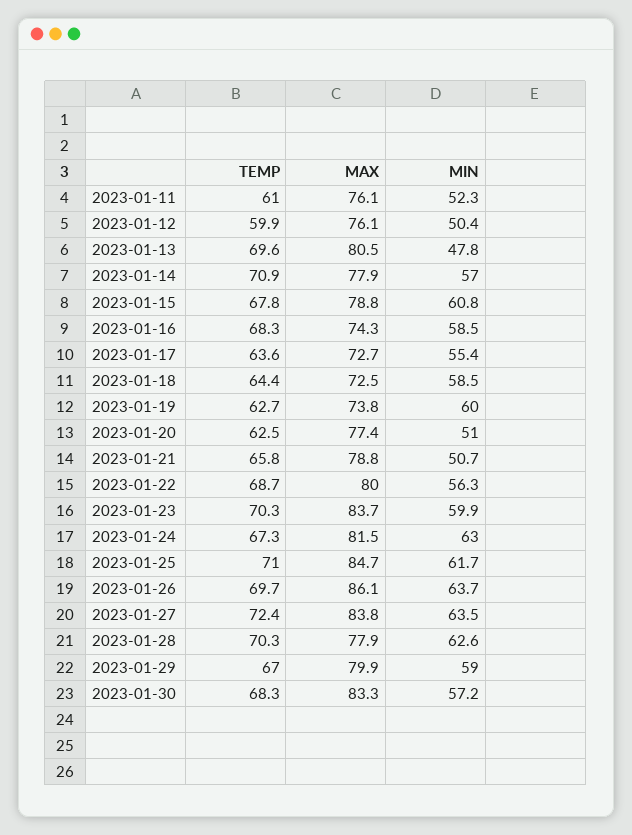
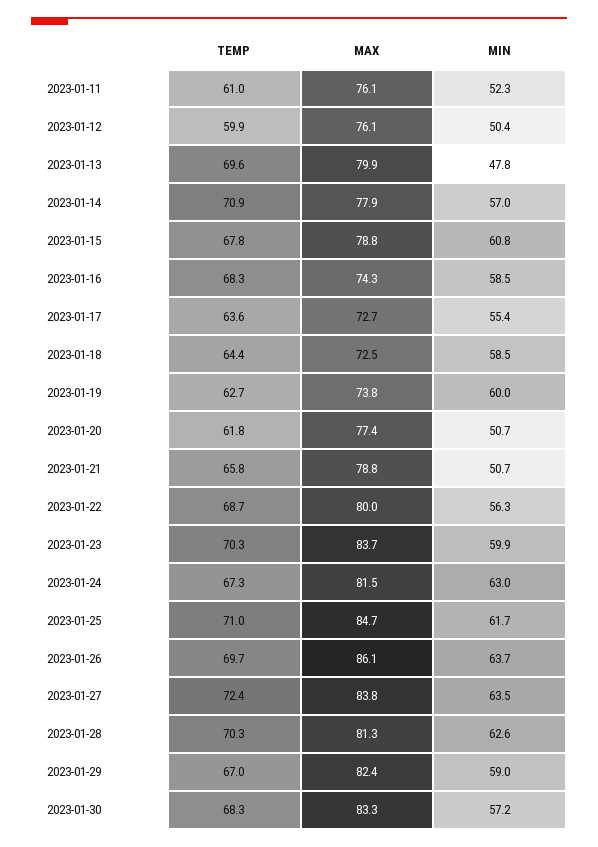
  {
    "TEMP": {
      "2023-01-11": 61,
      "2023-01-12": 59.9,
      "2023-01-13": 69.6,
      "2023-01-14": 70.9,
      "2023-01-15": 67.8,
      "2023-01-16": 68.3,
      "2023-01-17": 63.6,
      "2023-01-18": 64.4,
      "2023-01-19": 62.7,
-     "2023-01-20": 62.5,
+     "2023-01-20": 61.8,
      "2023-01-21": 65.8,
      "2023-01-22": 68.7,
      "2023-01-23": 70.3,
      "2023-01-24": 67.3,
      "2023-01-25": 71,
      "2023-01-26": 69.7,
      "2023-01-27": 72.4,
      "2023-01-28": 70.3,
      "2023-01-29": 67,
      "2023-01-30": 68.3
    },
    "MAX": {
      "2023-01-11": 76.1,
      "2023-01-12": 76.1,
-     "2023-01-13": 80.5,
+     "2023-01-13": 79.9,
      "2023-01-14": 77.9,
      "2023-01-15": 78.8,
      "2023-01-16": 74.3,
      "2023-01-17": 72.7,
      "2023-01-18": 72.5,
      "2023-01-19": 73.8,
      "2023-01-20": 77.4,
      "2023-01-21": 78.8,
      "2023-01-22": 80,
      "2023-01-23": 83.7,
      "2023-01-24": 81.5,
      "2023-01-25": 84.7,
      "2023-01-26": 86.1,
      "2023-01-27": 83.8,
-     "2023-01-28": 77.9,
+     "2023-01-28": 81.3,
-     "2023-01-29": 79.9,
+     "2023-01-29": 82.4,
      "2023-01-30": 83.3
    },
    "MIN": {
      "2023-01-11": 52.3,
      "2023-01-12": 50.4,
      "2023-01-13": 47.8,
      "2023-01-14": 57,
      "2023-01-15": 60.8,
      "2023-01-16": 58.5,
      "2023-01-17": 55.4,
      "2023-01-18": 58.5,
      "2023-01-19": 60,
-     "2023-01-20": 51,
+     "2023-01-20": 50.7,
      "2023-01-21": 50.7,
      "2023-01-22": 56.3,
      "2023-01-23": 59.9,
      "2023-01-24": 63,
      "2023-01-25": 61.7,
      "2023-01-26": 63.7,
      "2023-01-27": 63.5,
      "2023-01-28": 62.6,
      "2023-01-29": 59,
      "2023-01-30": 57.2
    }
  }

